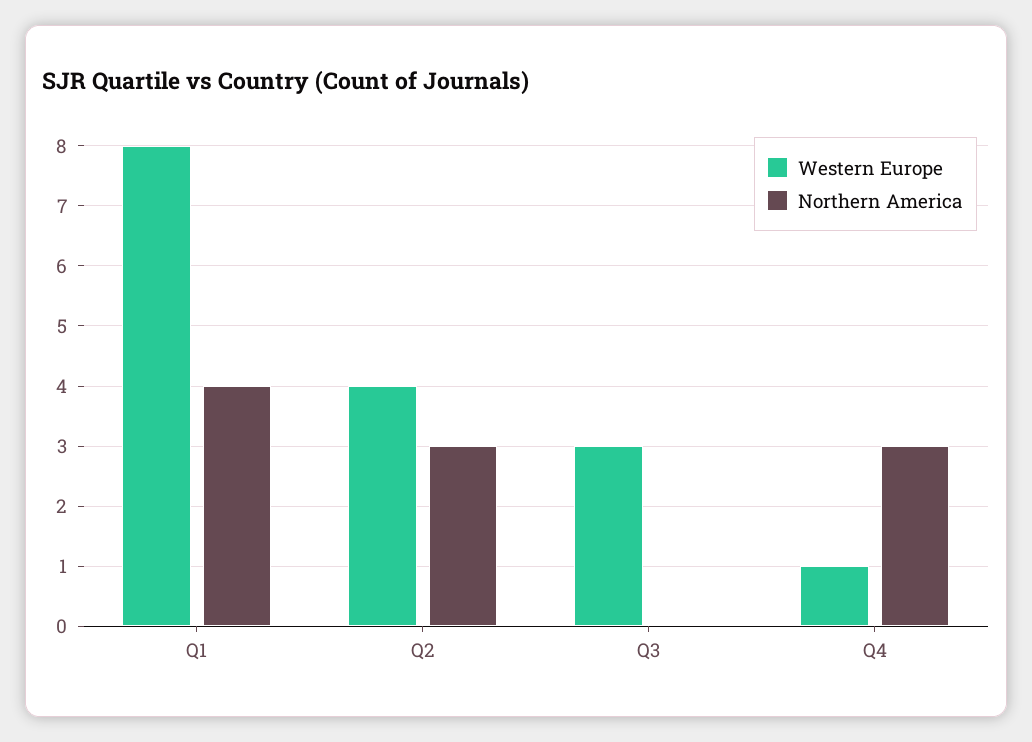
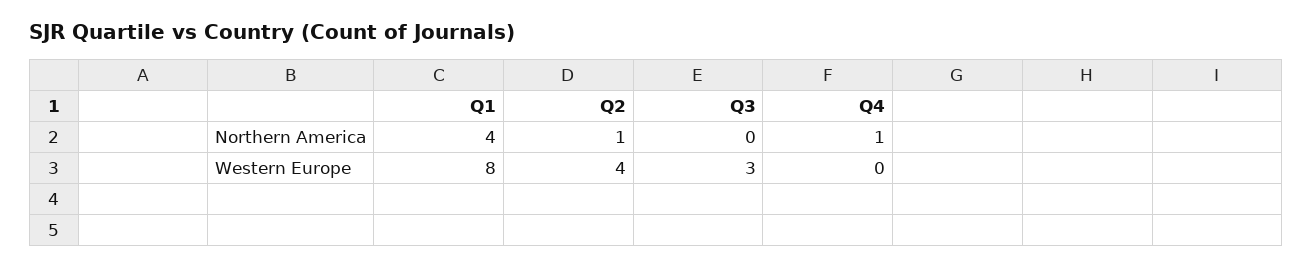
  {
    "Western Europe": {
      "Q1": 8,
      "Q2": 4,
      "Q3": 3,
-     "Q4": 1
+     "Q4": 0
    },
    "Northern America": {
      "Q1": 4,
-     "Q2": 3,
+     "Q2": 1,
      "Q3": 0,
-     "Q4": 3
+     "Q4": 1
    }
  }

